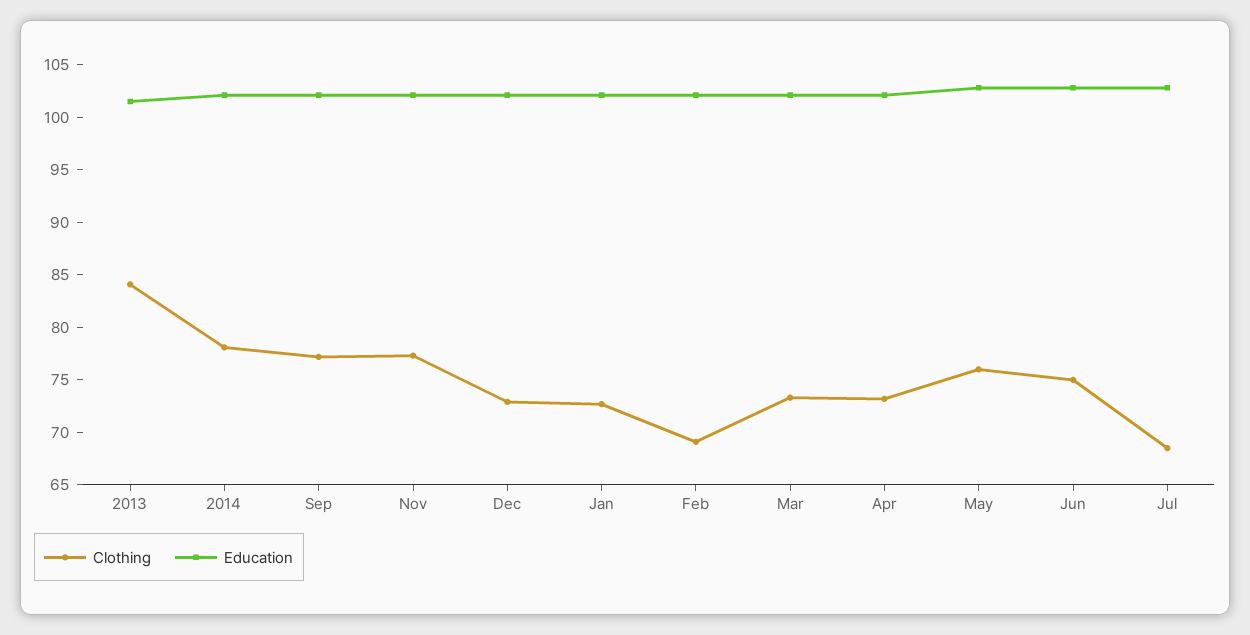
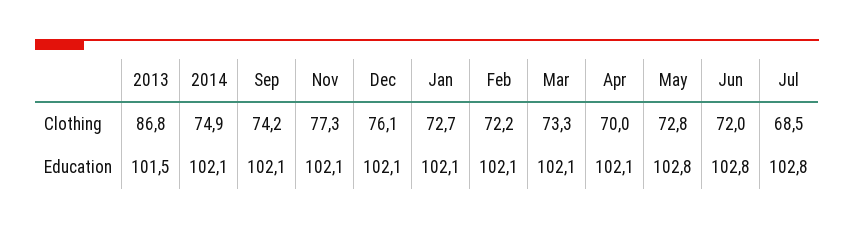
  {
    "Clothing": {
-     "2013": 84,
+     "2013": 86.8,
-     "2014": 78,
+     "2014": 74.9,
-     "Sep": 77,
+     "Sep": 74.2,
      "Nov": 77.3,
-     "Dec": 73,
+     "Dec": 76.1,
      "Jan": 72.7,
-     "Feb": 69,
+     "Feb": 72.2,
      "Mar": 73.3,
-     "Apr": 73,
+     "Apr": 70,
-     "May": 76,
+     "May": 72.8,
-     "Jun": 75,
+     "Jun": 72,
      "Jul": 68.5
    },
    "Education": {
      "2013": 101.5,
      "2014": 102.1,
      "Sep": 102.1,
      "Nov": 102.1,
      "Dec": 102.1,
      "Jan": 102.1,
      "Feb": 102.1,
      "Mar": 102.1,
      "Apr": 102.1,
      "May": 102.8,
      "Jun": 102.8,
      "Jul": 102.8
    }
  }

